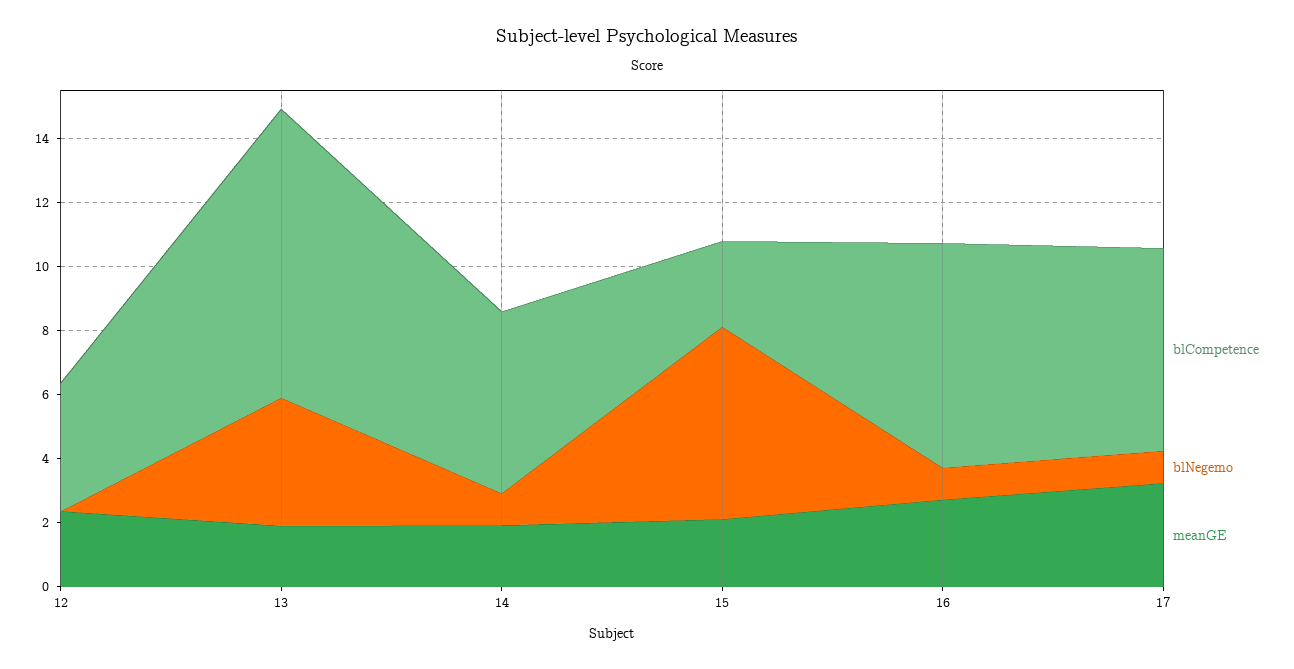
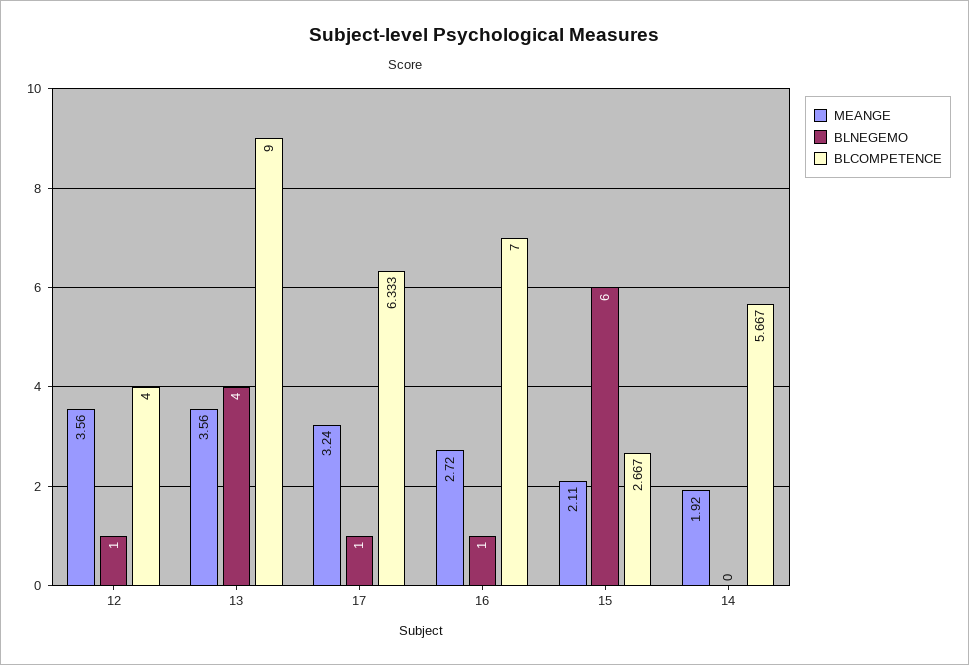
  {
    "blCompetence": {
      "12": 4,
      "13": 9,
      "14": 5.667,
      "15": 2.667,
      "16": 7,
      "17": 6.333
    },
    "blNegemo": {
-     "12": 0,
+     "12": 1,
      "13": 4,
-     "14": 1,
+     "14": 0,
      "15": 6,
      "16": 1,
      "17": 1
    },
    "meanGE": {
-     "12": 2.5,
+     "12": 3.56,
-     "13": 2,
+     "13": 3.56,
      "14": 1.92,
      "15": 2.11,
      "16": 2.72,
      "17": 3.24
    }
  }

